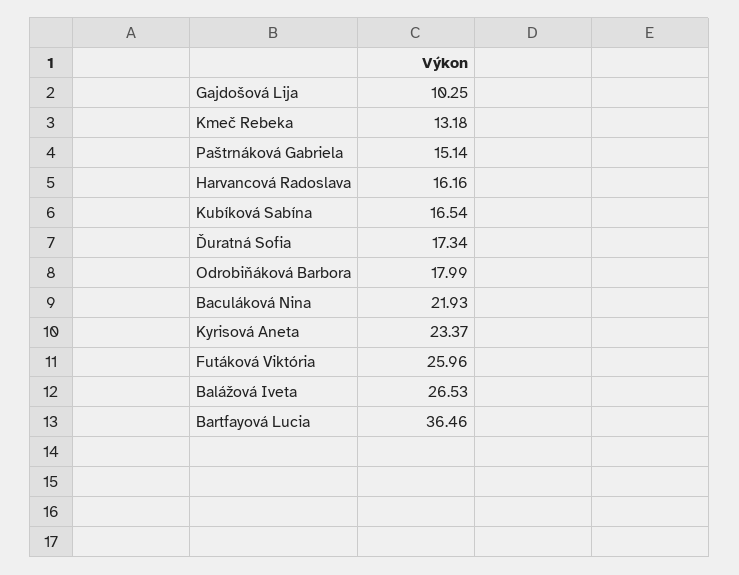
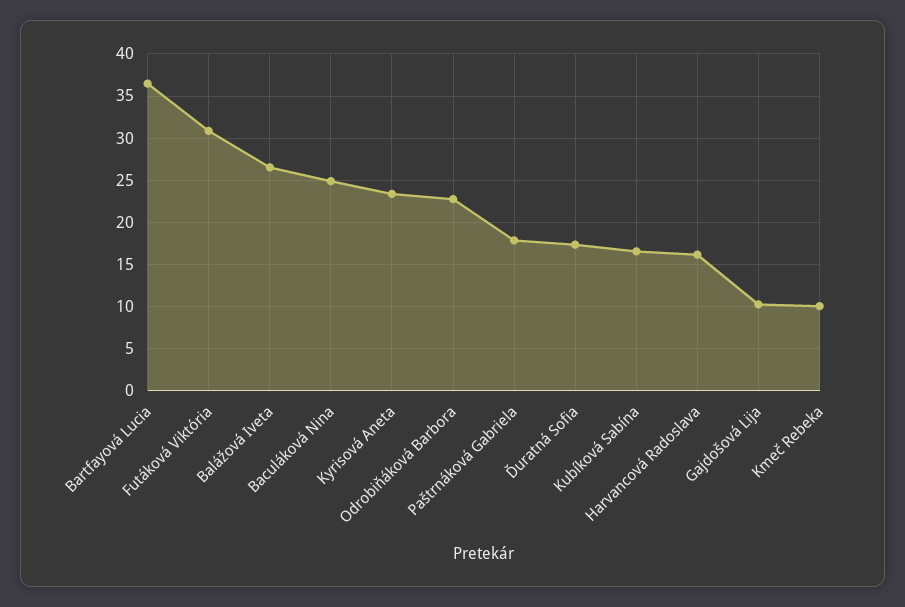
  {
    "Gajdošová Lija": 10.25,
-   "Kmeč Rebeka": 13.18,
+   "Kmeč Rebeka": 10,
-   "Paštrnáková Gabriela": 15.14,
+   "Paštrnáková Gabriela": 18,
    "Harvancová Radoslava": 16.16,
    "Kubíková Sabína": 16.54,
    "Ďuratná Sofia": 17.34,
-   "Odrobiňáková Barbora": 17.99,
+   "Odrobiňáková Barbora": 23,
-   "Baculáková Nina": 21.93,
+   "Baculáková Nina": 25,
    "Kyrisová Aneta": 23.37,
-   "Futáková Viktória": 25.96,
+   "Futáková Viktória": 31,
    "Balážová Iveta": 26.53,
    "Bartfayová Lucia": 36.46
  }

